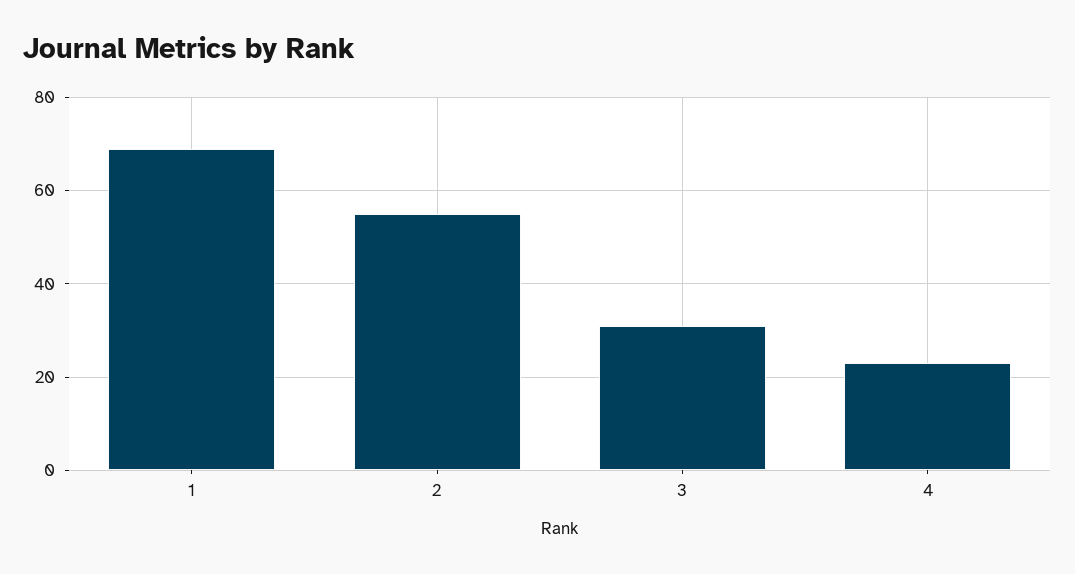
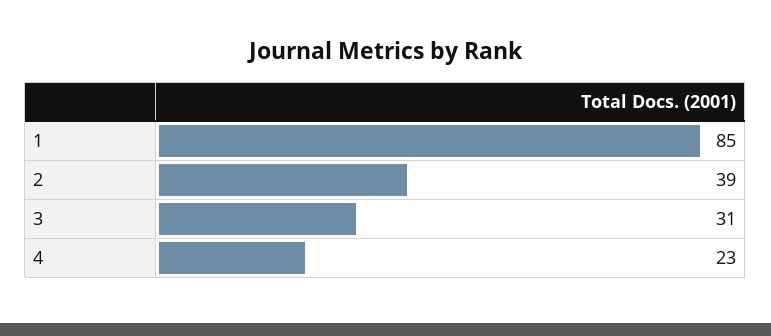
  {
-   "1": 70,
+   "1": 85,
-   "2": 55,
+   "2": 39,
    "3": 31,
    "4": 23
  }

